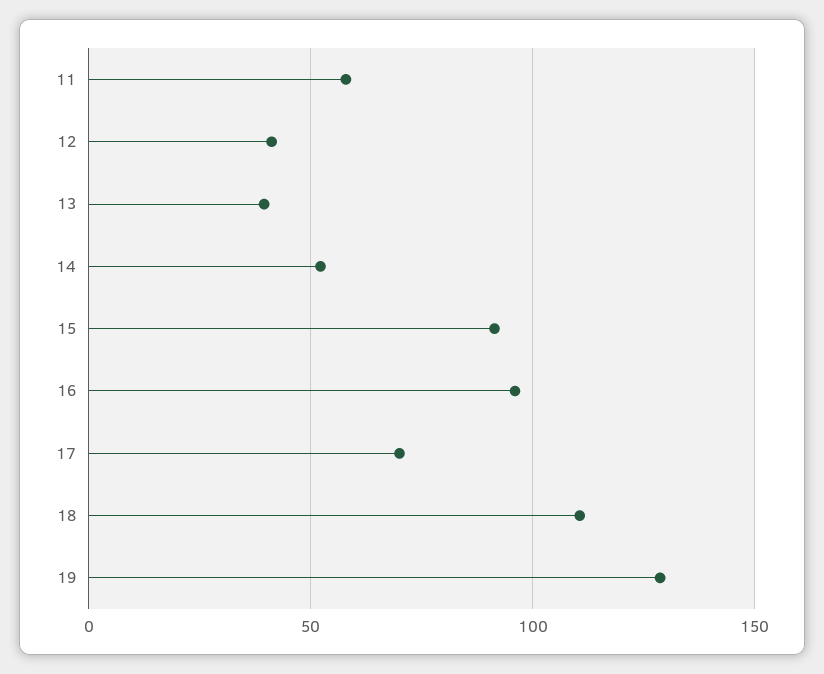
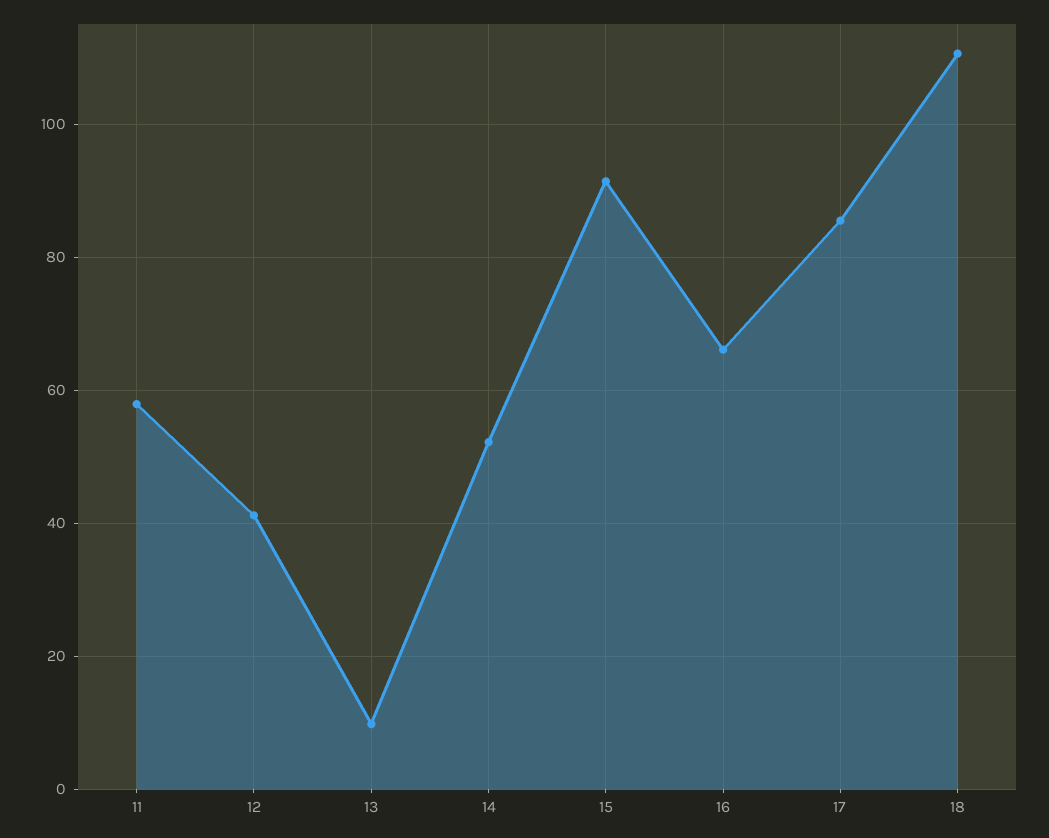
  {
    "11": 58,
    "12": 42,
-   "13": 40,
+   "13": 10,
    "14": 52,
    "15": 92,
-   "16": 95,
+   "16": 66,
-   "17": 70,
+   "17": 86,
-   "18": 110,
+   "18": 110
-   "19": 130
  }

